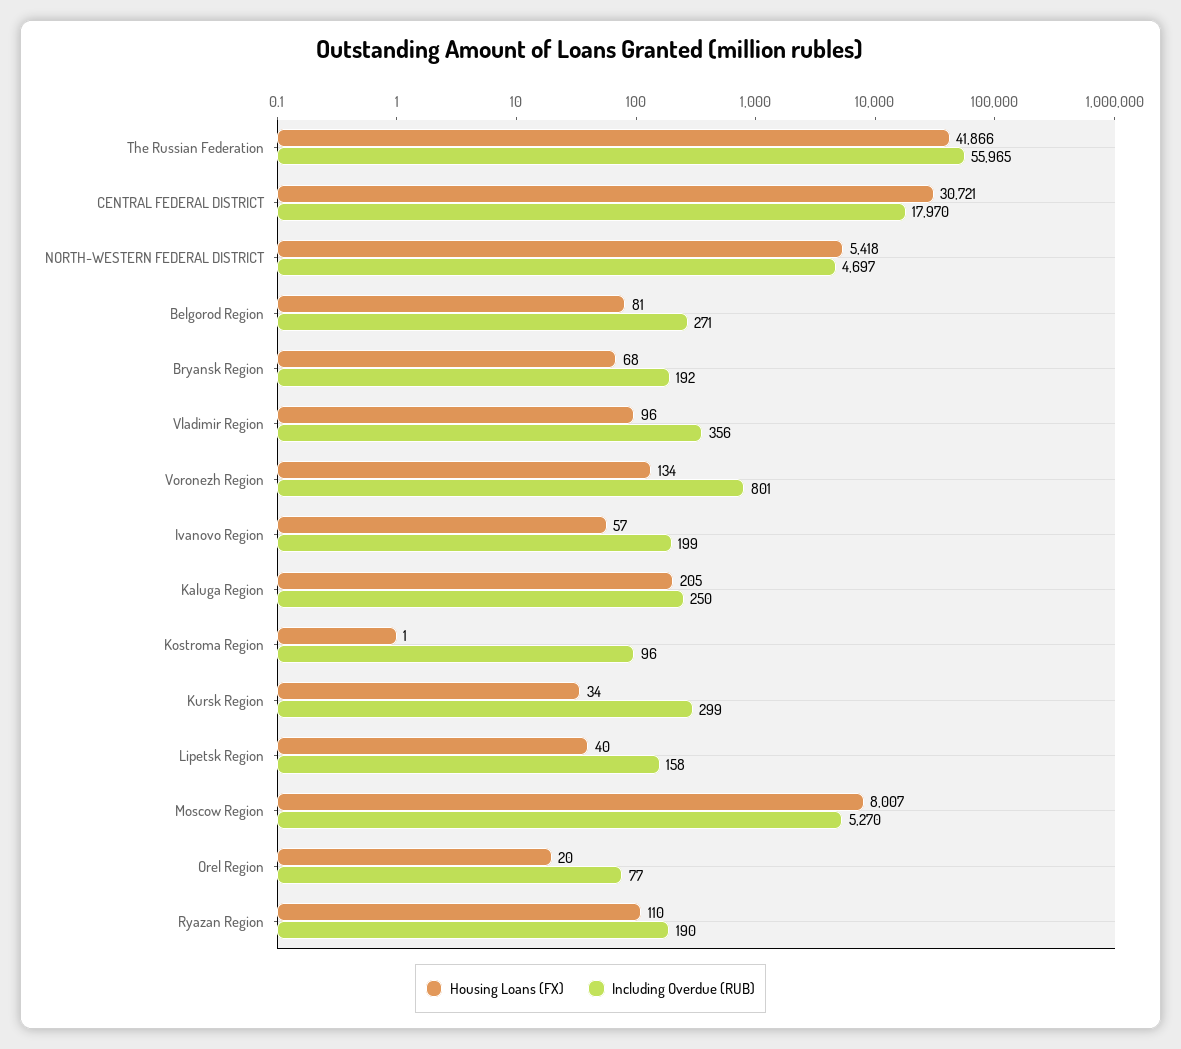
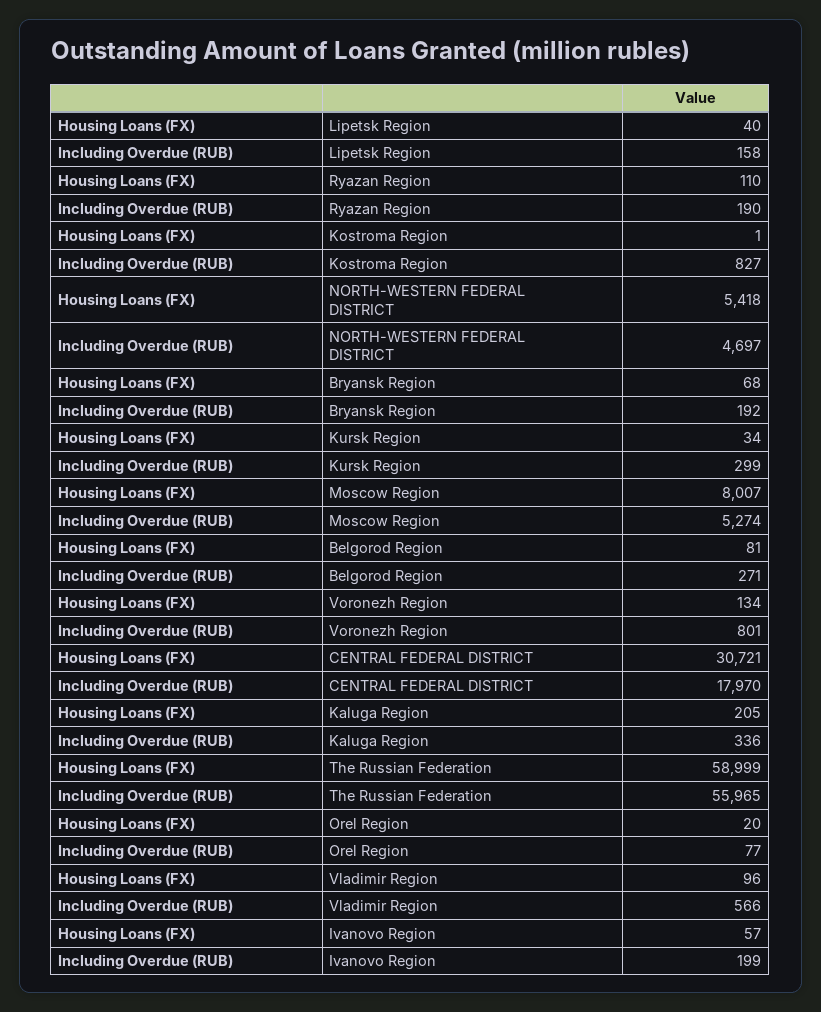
  {
    "Housing Loans (FX)": {
-     "The Russian Federation": 41866,
+     "The Russian Federation": 58999,
      "CENTRAL FEDERAL DISTRICT": 30721,
      "NORTH-WESTERN FEDERAL DISTRICT": 5418,
      "Belgorod Region": 81,
      "Bryansk Region": 68,
      "Vladimir Region": 96,
      "Voronezh Region": 134,
      "Ivanovo Region": 57,
      "Kaluga Region": 205,
      "Kostroma Region": 1,
      "Kursk Region": 34,
      "Lipetsk Region": 40,
      "Moscow Region": 8007,
      "Orel Region": 20,
      "Ryazan Region": 110
    },
    "Including Overdue (RUB)": {
      "The Russian Federation": 55965,
      "CENTRAL FEDERAL DISTRICT": 17970,
      "NORTH-WESTERN FEDERAL DISTRICT": 4697,
      "Belgorod Region": 271,
      "Bryansk Region": 192,
-     "Vladimir Region": 356,
+     "Vladimir Region": 566,
      "Voronezh Region": 801,
      "Ivanovo Region": 199,
-     "Kaluga Region": 250,
+     "Kaluga Region": 336,
-     "Kostroma Region": 96,
+     "Kostroma Region": 827,
      "Kursk Region": 299,
      "Lipetsk Region": 158,
-     "Moscow Region": 5270,
+     "Moscow Region": 5274,
      "Orel Region": 77,
      "Ryazan Region": 190
    }
  }

